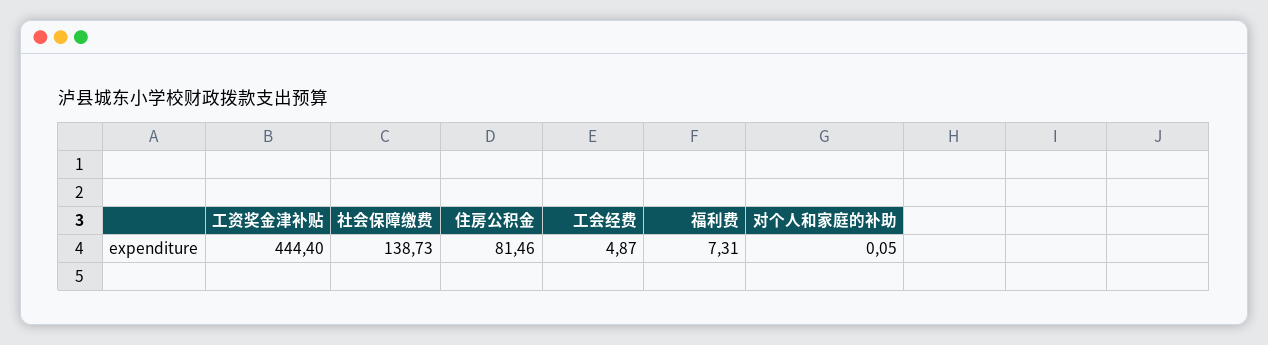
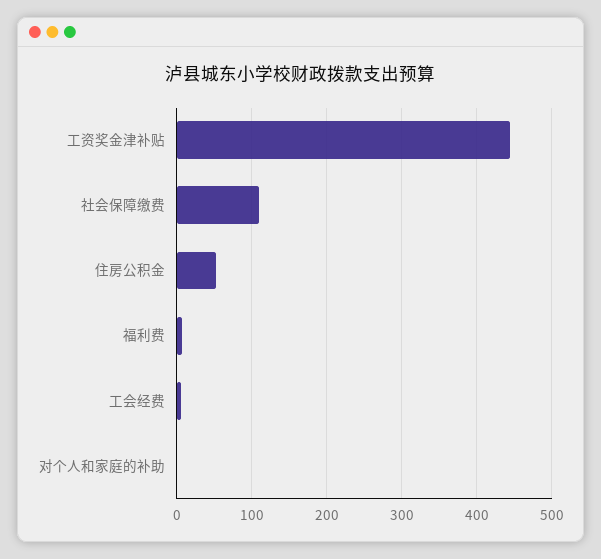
  {
    "工资奖金津补贴": 444.4,
-   "社会保障缴费": 138.73,
+   "社会保障缴费": 110,
-   "住房公积金": 81.46,
+   "住房公积金": 50,
    "工会经费": 4.87,
    "福利费": 7.31,
    "对个人和家庭的补助": 0.05
  }

